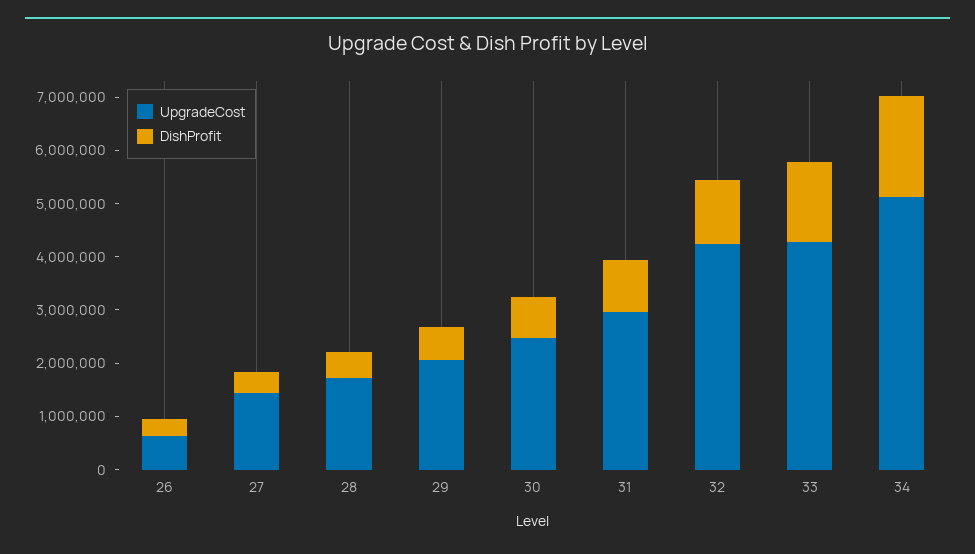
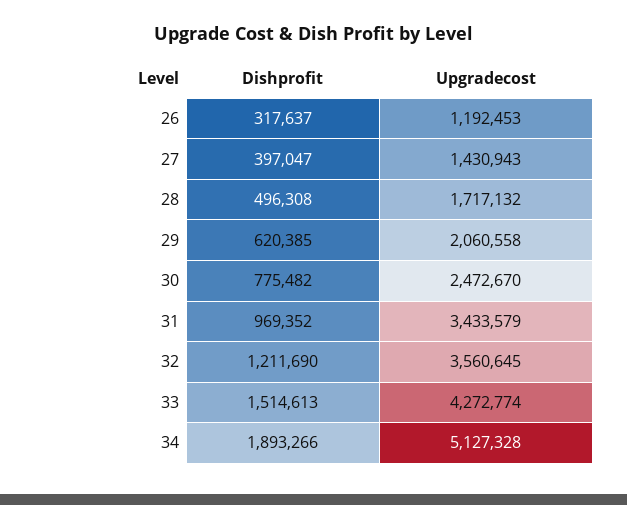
  {
    "UpgradeCost": {
-     "26": 600000,
+     "26": 1192453,
      "27": 1430943,
      "28": 1717132,
      "29": 2060558,
      "30": 2472670,
-     "31": 3000000,
+     "31": 3433579,
-     "32": 4200000,
+     "32": 3560645,
      "33": 4272774,
      "34": 5127328
    },
    "DishProfit": {
      "26": 317637,
      "27": 397047,
      "28": 496308,
      "29": 620385,
      "30": 775482,
      "31": 969352,
      "32": 1211690,
      "33": 1514613,
      "34": 1893266
    }
  }

